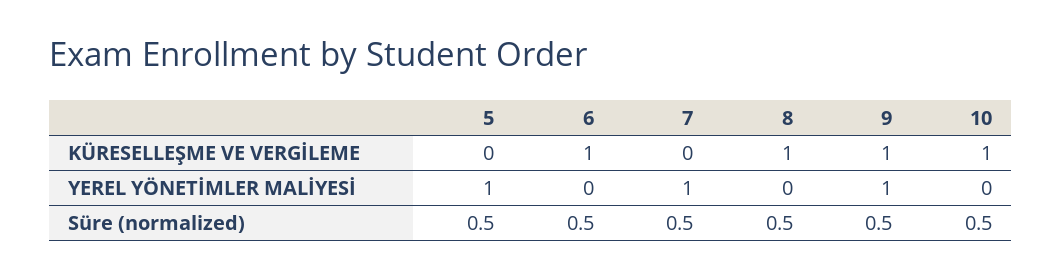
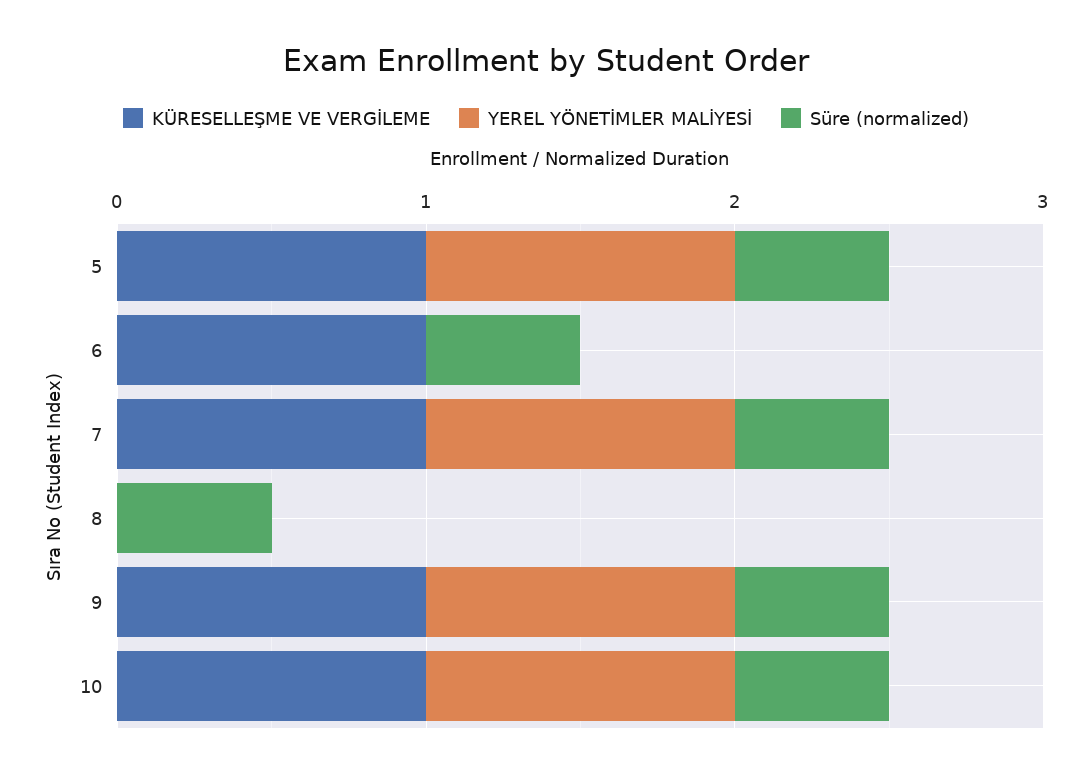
  {
    "KÜRESELLEŞME VE VERGİLEME": {
-     "5": 0,
+     "5": 1,
      "6": 1,
-     "7": 0,
+     "7": 1,
-     "8": 1,
+     "8": 0,
      "9": 1,
      "10": 1
    },
    "YEREL YÖNETİMLER MALİYESİ": {
      "5": 1,
      "6": 0,
      "7": 1,
      "8": 0,
      "9": 1,
-     "10": 0
+     "10": 1
    },
    "Süre (normalized)": {
      "5": 0.5,
      "6": 0.5,
      "7": 0.5,
      "8": 0.5,
      "9": 0.5,
      "10": 0.5
    }
  }

